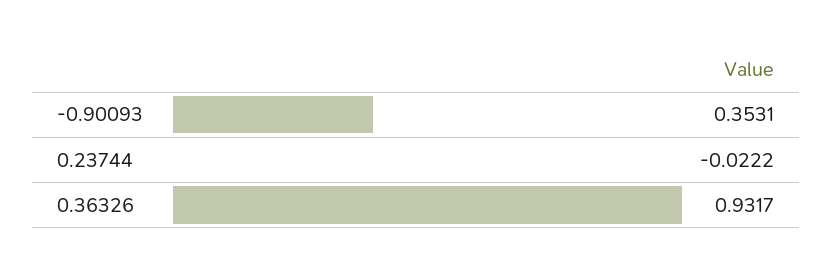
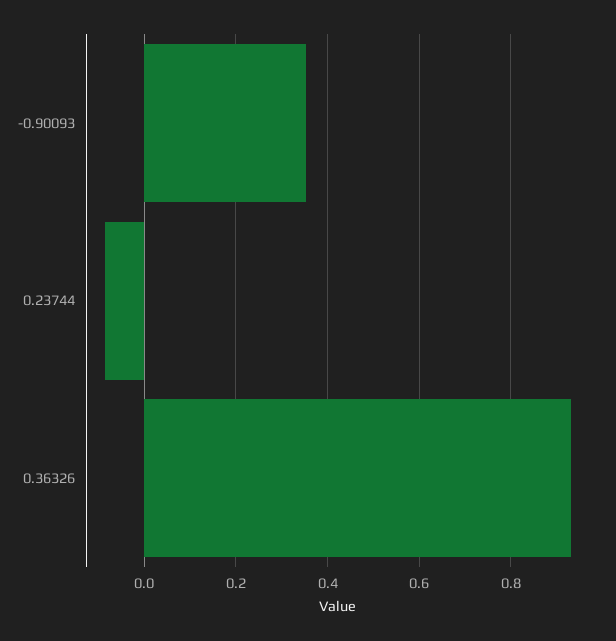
  {
    "-0.90093": 0.3531,
-   "0.23744": -0.0222,
+   "0.23744": -0.08,
    "0.36326": 0.9317
  }

